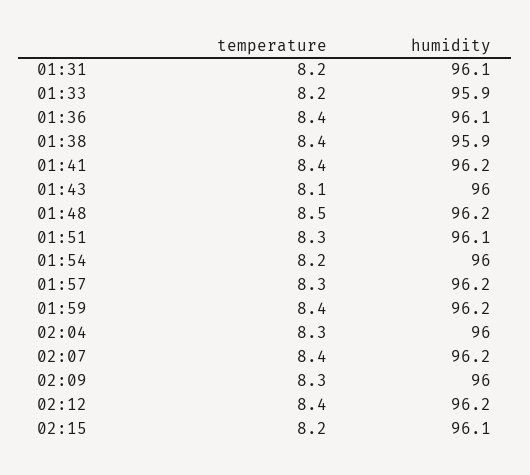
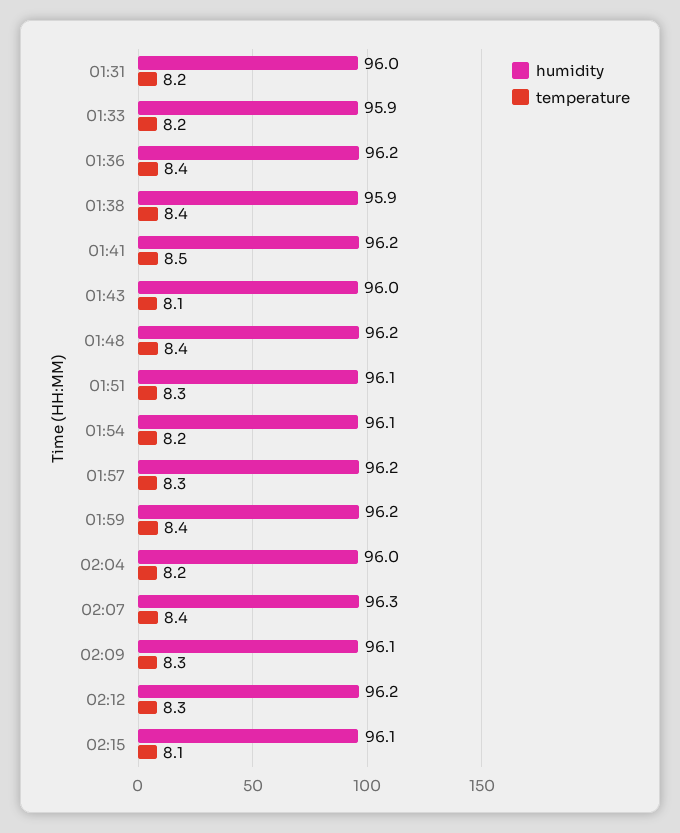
  {
    "temperature": {
      "01:31": 8.2,
      "01:33": 8.2,
      "01:36": 8.4,
      "01:38": 8.4,
-     "01:41": 8.4,
+     "01:41": 8.5,
      "01:43": 8.1,
-     "01:48": 8.5,
+     "01:48": 8.4,
      "01:51": 8.3,
      "01:54": 8.2,
      "01:57": 8.3,
      "01:59": 8.4,
-     "02:04": 8.3,
+     "02:04": 8.2,
      "02:07": 8.4,
      "02:09": 8.3,
-     "02:12": 8.4,
+     "02:12": 8.3,
-     "02:15": 8.2
+     "02:15": 8.1
    },
    "humidity": {
-     "01:31": 96.1,
+     "01:31": 96,
      "01:33": 95.9,
-     "01:36": 96.1,
+     "01:36": 96.2,
      "01:38": 95.9,
      "01:41": 96.2,
      "01:43": 96,
      "01:48": 96.2,
      "01:51": 96.1,
-     "01:54": 96,
+     "01:54": 96.1,
      "01:57": 96.2,
      "01:59": 96.2,
      "02:04": 96,
-     "02:07": 96.2,
+     "02:07": 96.3,
-     "02:09": 96,
+     "02:09": 96.1,
      "02:12": 96.2,
      "02:15": 96.1
    }
  }

